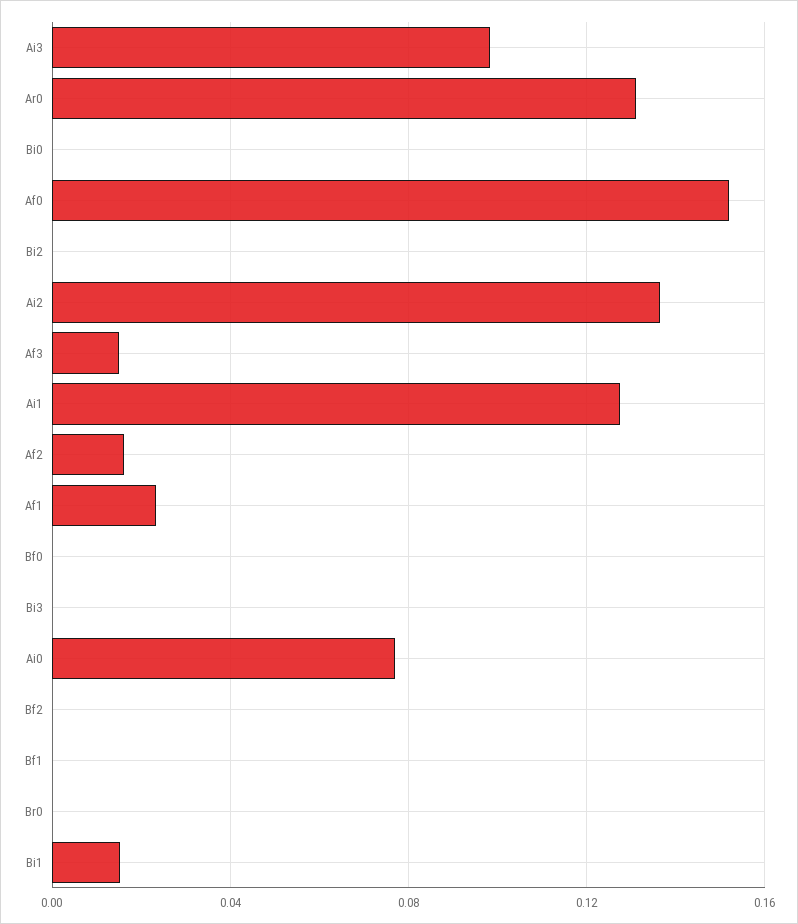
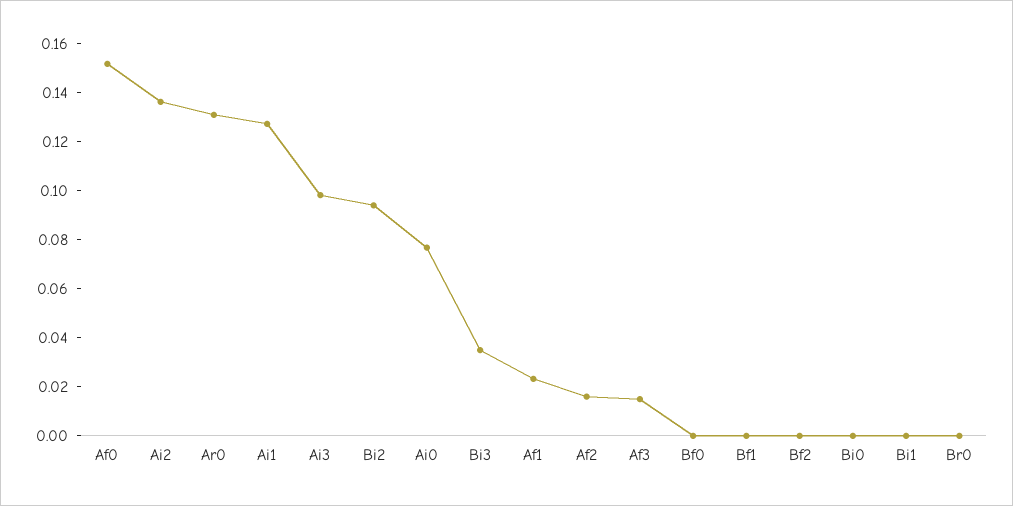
  {
    "Ai3": 0.1,
    "Ar0": 0.13,
    "Bi0": 0,
    "Af0": 0.15,
-   "Bi2": 0,
+   "Bi2": 0.095,
    "Ai2": 0.135,
    "Af3": 0.015,
    "Ai1": 0.125,
    "Af2": 0.015,
    "Af1": 0.025,
    "Bf0": 0,
-   "Bi3": 0,
+   "Bi3": 0.035,
    "Ai0": 0.075,
    "Bf2": 0,
    "Bf1": 0,
    "Br0": 0,
-   "Bi1": 0.015
+   "Bi1": 0
  }

